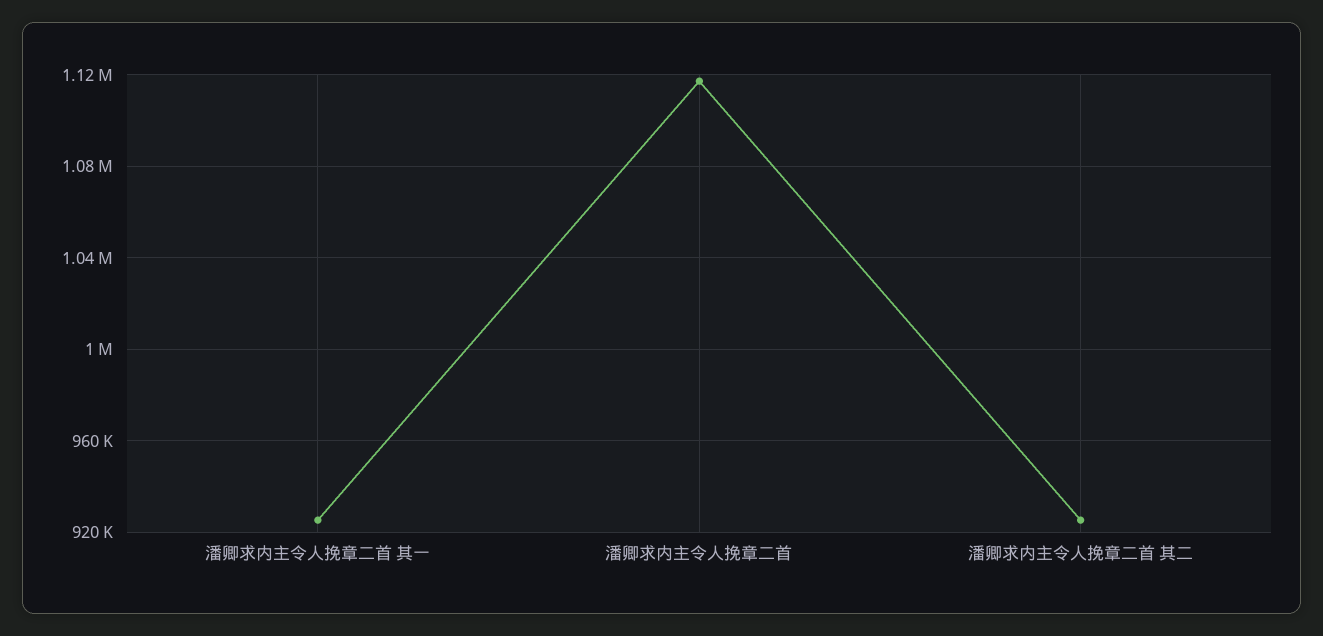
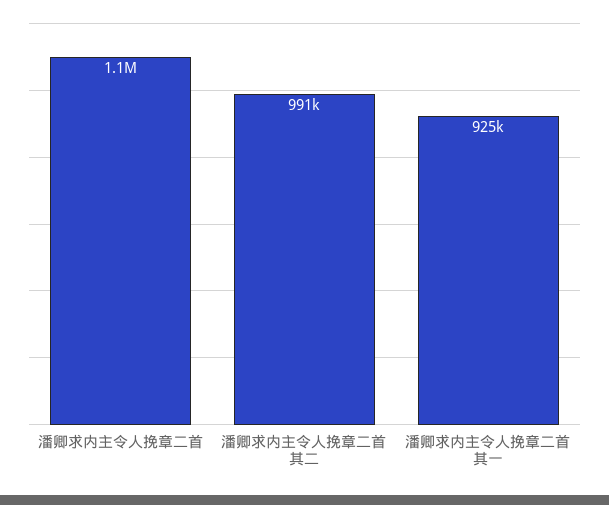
  {
    "潘卿求内主令人挽章二首 其一": 925000,
    "潘卿求内主令人挽章二首": 1100000,
-   "潘卿求内主令人挽章二首 其二": 925000
+   "潘卿求内主令人挽章二首 其二": 991000
  }

